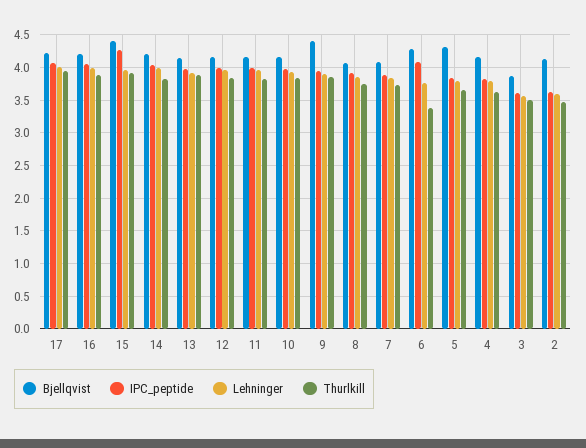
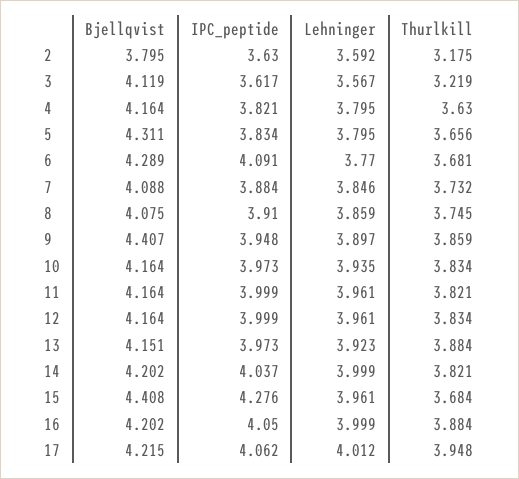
  {
    "Bjellqvist": {
      "17": 4.215,
      "16": 4.202,
      "15": 4.408,
      "14": 4.202,
      "13": 4.151,
      "12": 4.164,
      "11": 4.164,
      "10": 4.164,
      "9": 4.407,
      "8": 4.075,
      "7": 4.088,
      "6": 4.289,
      "5": 4.311,
      "4": 4.164,
-     "3": 3.9,
+     "3": 4.119,
-     "2": 4.1
+     "2": 3.795
    },
    "IPC_peptide": {
      "17": 4.062,
      "16": 4.05,
      "15": 4.276,
      "14": 4.037,
      "13": 3.973,
      "12": 3.999,
      "11": 3.999,
      "10": 3.973,
      "9": 3.948,
      "8": 3.91,
      "7": 3.884,
      "6": 4.091,
      "5": 3.834,
      "4": 3.821,
      "3": 3.617,
      "2": 3.63
    },
    "Lehninger": {
      "17": 4.012,
      "16": 3.999,
      "15": 3.961,
      "14": 3.999,
      "13": 3.923,
      "12": 3.961,
      "11": 3.961,
      "10": 3.935,
      "9": 3.897,
      "8": 3.859,
      "7": 3.846,
      "6": 3.77,
      "5": 3.795,
      "4": 3.795,
      "3": 3.567,
      "2": 3.592
    },
    "Thurlkill": {
      "17": 3.948,
      "16": 3.884,
-     "15": 3.9,
+     "15": 3.684,
      "14": 3.821,
      "13": 3.884,
      "12": 3.834,
      "11": 3.821,
      "10": 3.834,
      "9": 3.859,
      "8": 3.745,
      "7": 3.732,
-     "6": 3.4,
+     "6": 3.681,
      "5": 3.656,
      "4": 3.63,
-     "3": 3.5,
+     "3": 3.219,
-     "2": 3.5
+     "2": 3.175
    }
  }

